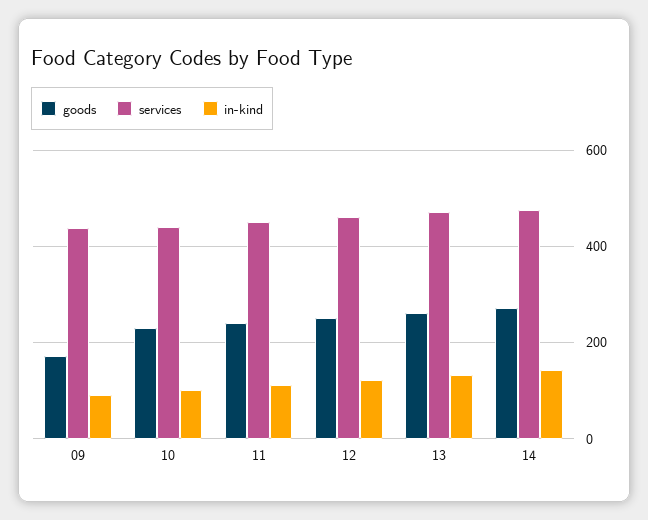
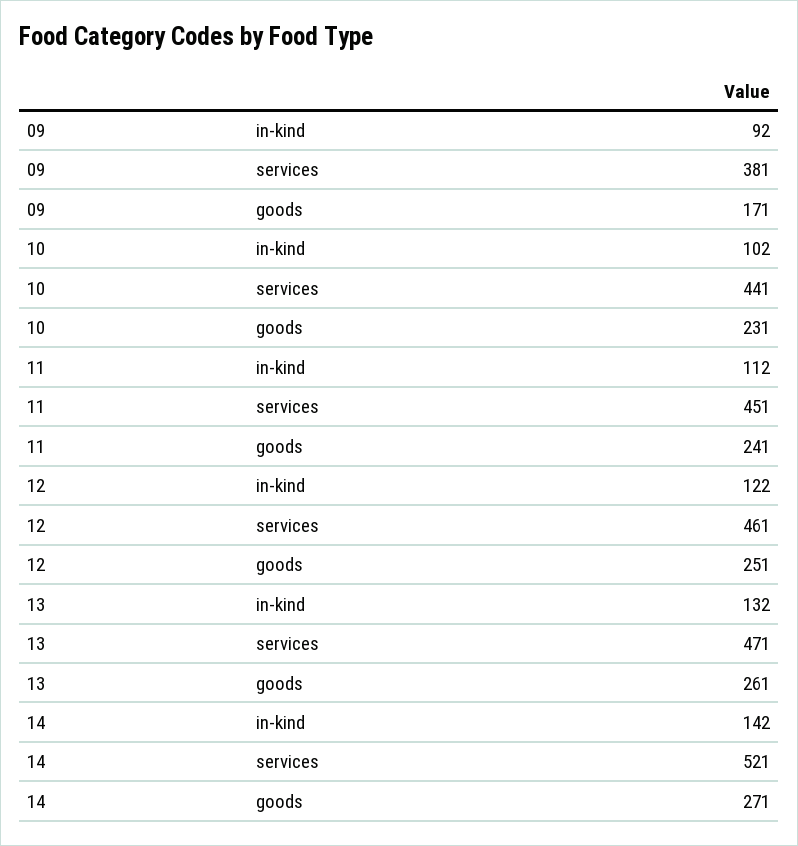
  {
    "goods": {
      "09": 171,
      "10": 231,
      "11": 241,
      "12": 251,
      "13": 261,
      "14": 271
    },
    "services": {
-     "09": 440,
+     "09": 381,
      "10": 441,
      "11": 451,
      "12": 461,
      "13": 471,
-     "14": 480
+     "14": 521
    },
    "in-kind": {
      "09": 92,
      "10": 102,
      "11": 112,
      "12": 122,
      "13": 132,
      "14": 142
    }
  }

